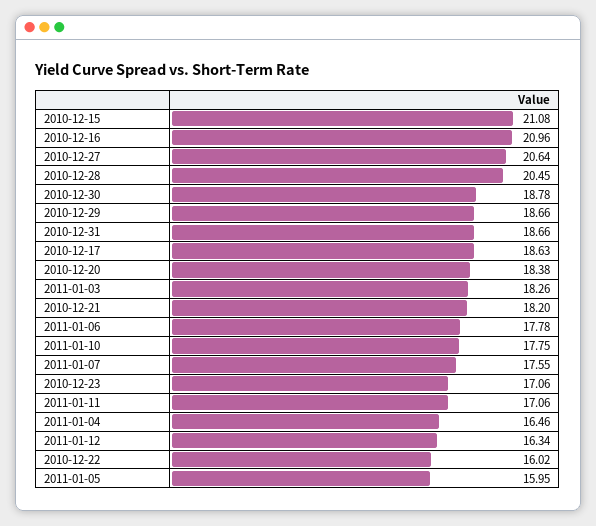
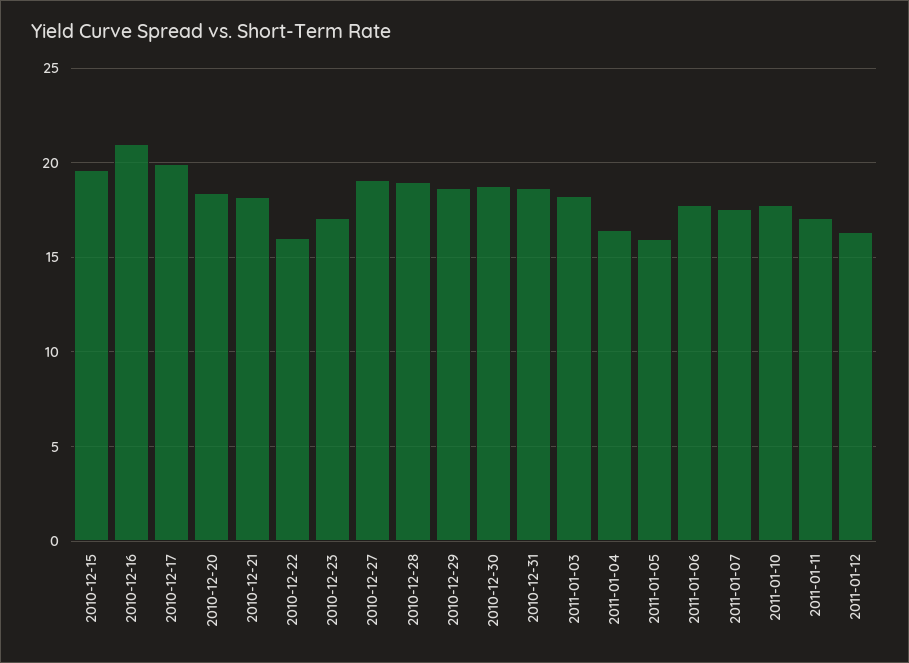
  {
-   "2010-12-15": 21.08,
+   "2010-12-15": 19.5,
    "2010-12-16": 20.96,
-   "2010-12-27": 20.64,
+   "2010-12-27": 19,
-   "2010-12-28": 20.45,
+   "2010-12-28": 19,
    "2010-12-30": 18.78,
    "2010-12-29": 18.66,
    "2010-12-31": 18.66,
-   "2010-12-17": 18.63,
+   "2010-12-17": 20,
    "2010-12-20": 18.38,
    "2011-01-03": 18.26,
    "2010-12-21": 18.2,
    "2011-01-06": 17.78,
    "2011-01-10": 17.75,
    "2011-01-07": 17.55,
    "2010-12-23": 17.06,
    "2011-01-11": 17.06,
    "2011-01-04": 16.46,
    "2011-01-12": 16.34,
    "2010-12-22": 16.02,
    "2011-01-05": 15.95
  }

